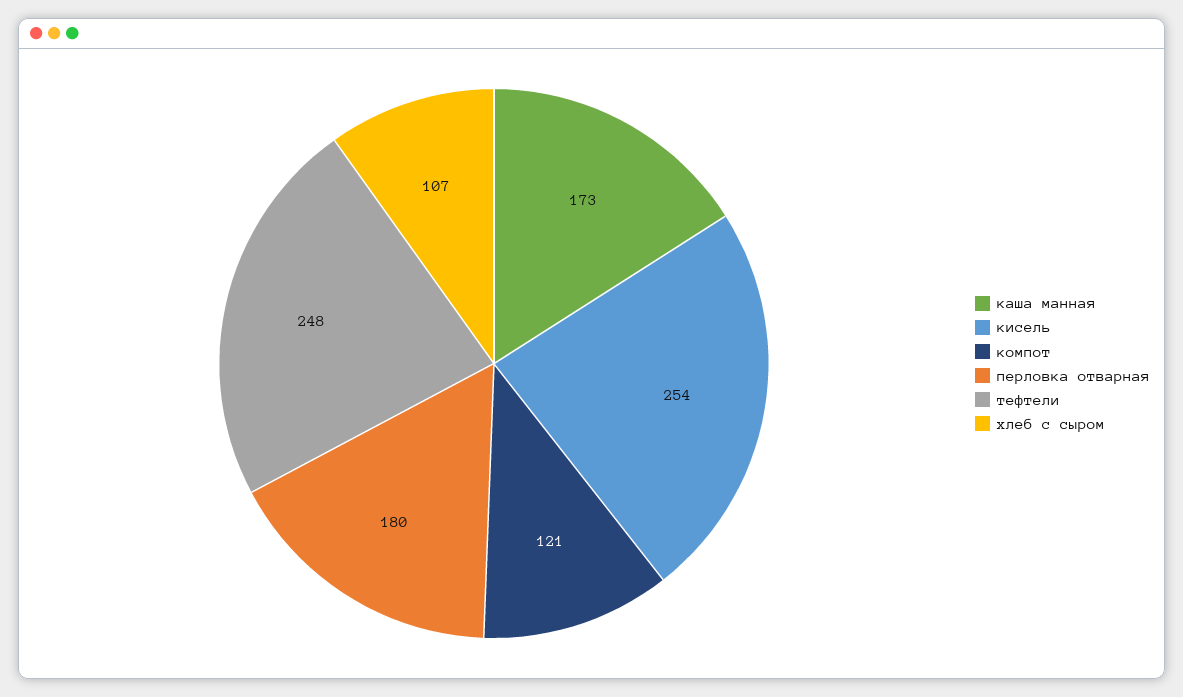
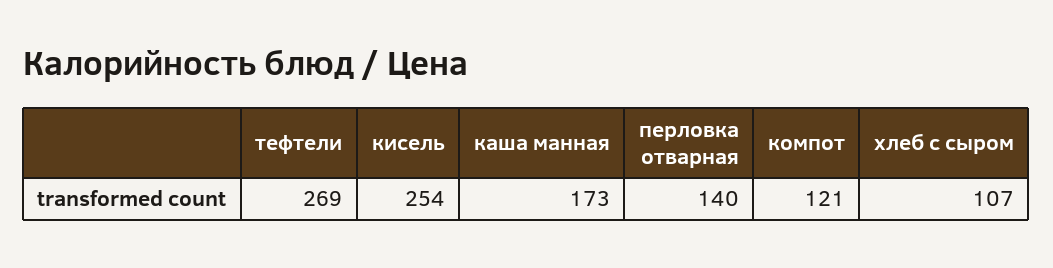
  {
    "каша манная": 173,
    "кисель": 254,
    "компот": 121,
-   "перловка отварная": 180,
+   "перловка отварная": 140,
-   "тефтели": 248,
+   "тефтели": 269,
    "хлеб с сыром": 107
  }

